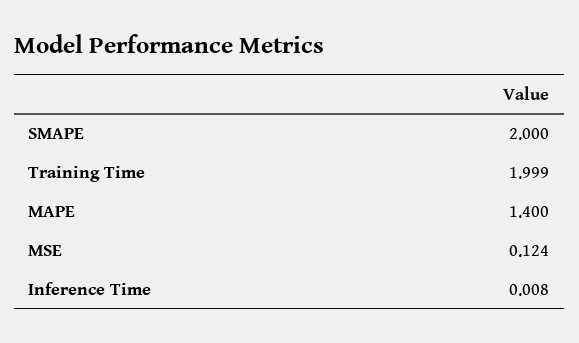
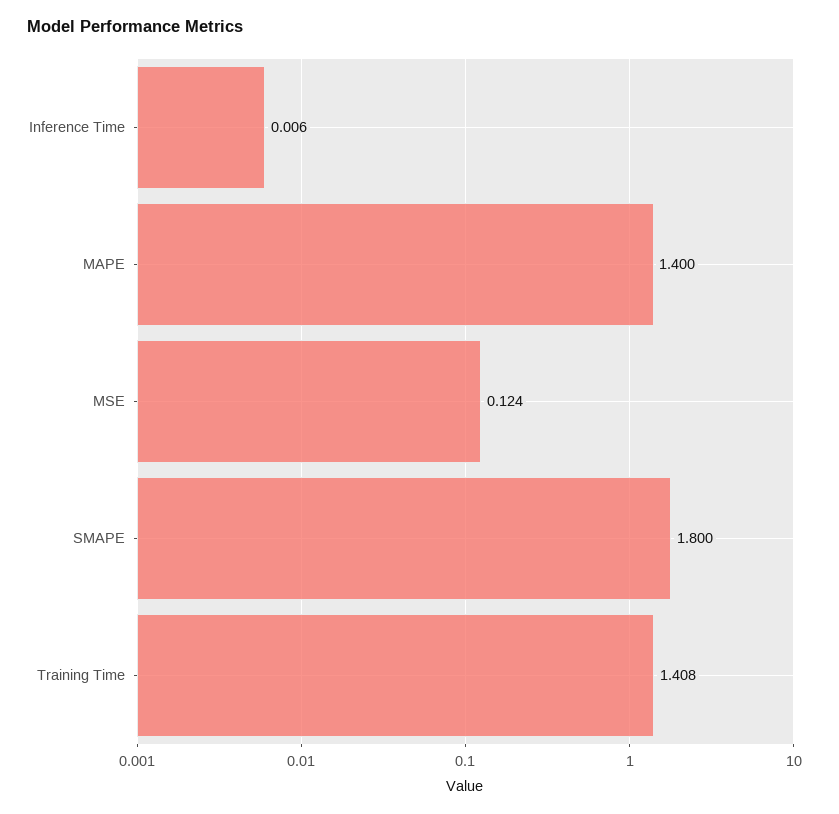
  {
-   "SMAPE": 2,
+   "SMAPE": 1.8,
-   "Training Time": 1.999,
+   "Training Time": 1.408,
    "MAPE": 1.4,
    "MSE": 0.124,
-   "Inference Time": 0.008
+   "Inference Time": 0.006
  }

